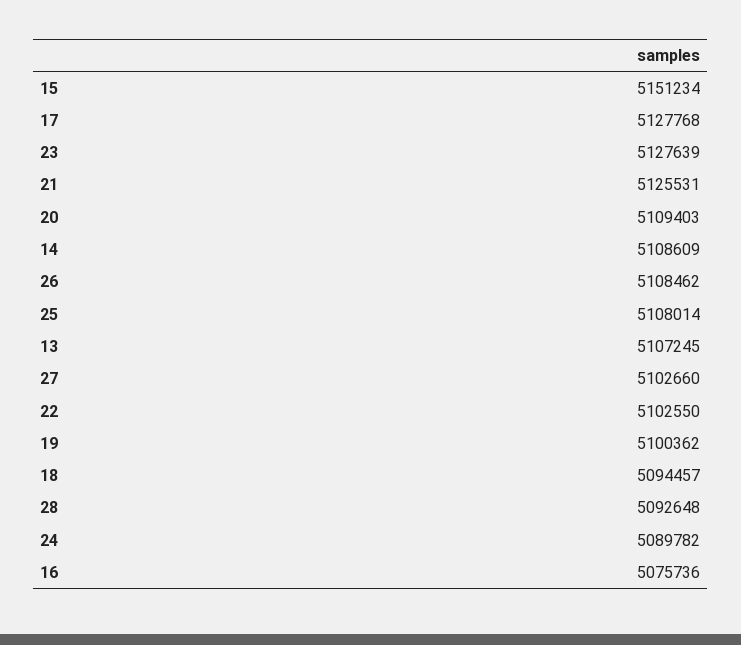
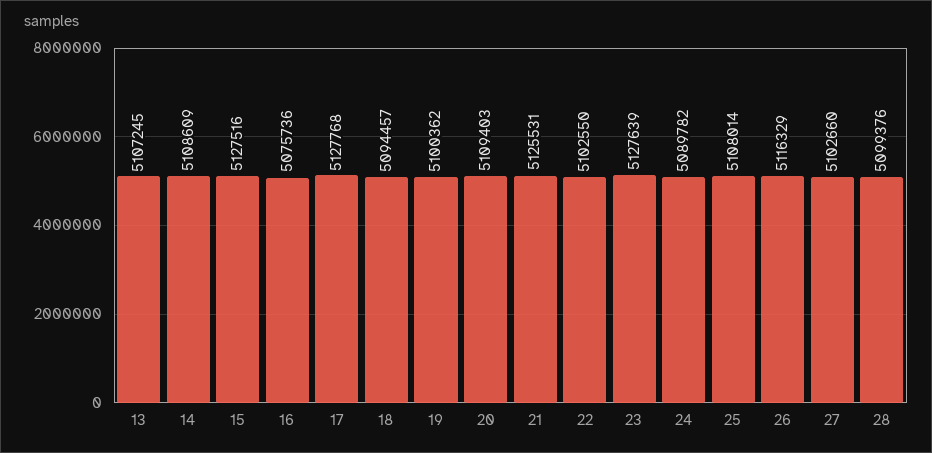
  {
-   "15": 5151234,
+   "15": 5127516,
    "17": 5127768,
    "23": 5127639,
    "21": 5125531,
    "20": 5109403,
    "14": 5108609,
-   "26": 5108462,
+   "26": 5116329,
    "25": 5108014,
    "13": 5107245,
    "27": 5102660,
    "22": 5102550,
    "19": 5100362,
    "18": 5094457,
-   "28": 5092648,
+   "28": 5099376,
    "24": 5089782,
    "16": 5075736
  }

